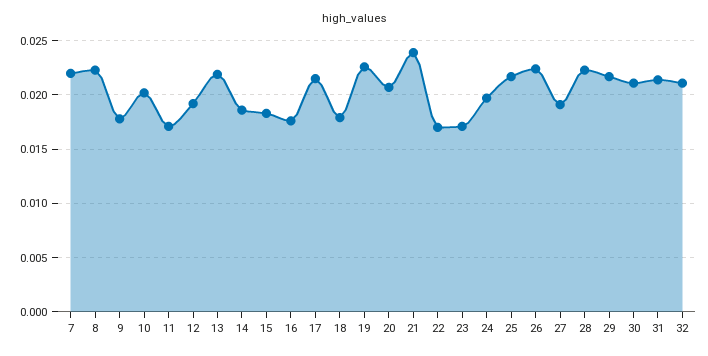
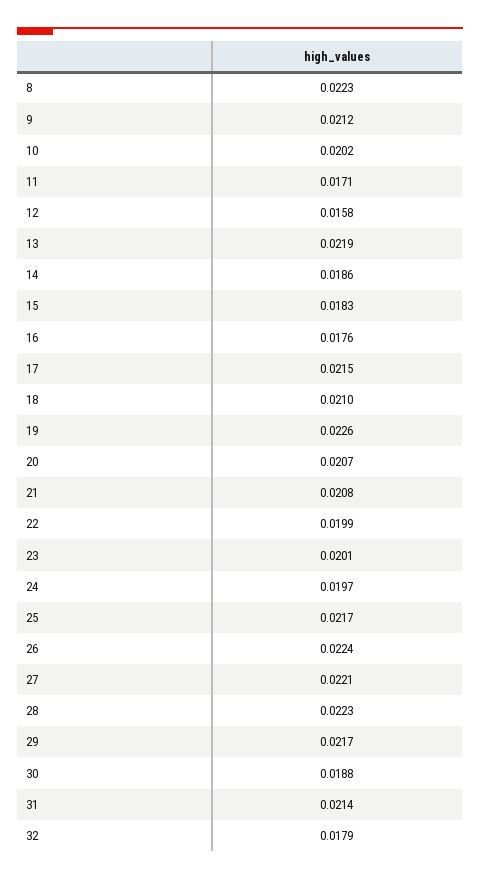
  {
-   "7": 0.022,
    "8": 0.0223,
-   "9": 0.018,
+   "9": 0.0212,
    "10": 0.0202,
    "11": 0.0171,
-   "12": 0.019,
+   "12": 0.0158,
    "13": 0.0219,
    "14": 0.0186,
    "15": 0.0183,
    "16": 0.0176,
    "17": 0.0215,
-   "18": 0.018,
+   "18": 0.021,
    "19": 0.0226,
    "20": 0.0207,
-   "21": 0.024,
+   "21": 0.0208,
-   "22": 0.017,
+   "22": 0.0199,
-   "23": 0.017,
+   "23": 0.0201,
    "24": 0.0197,
    "25": 0.0217,
    "26": 0.0224,
-   "27": 0.019,
+   "27": 0.0221,
    "28": 0.0223,
    "29": 0.0217,
-   "30": 0.021,
+   "30": 0.0188,
    "31": 0.0214,
-   "32": 0.021
+   "32": 0.0179
  }

